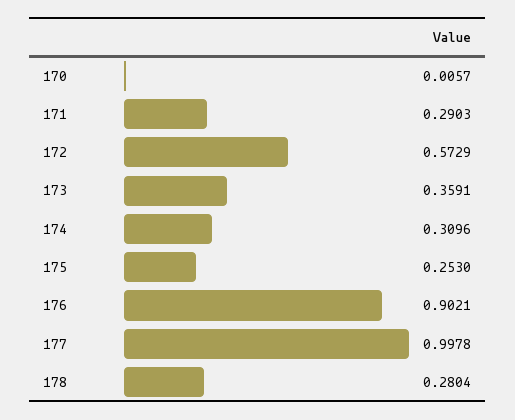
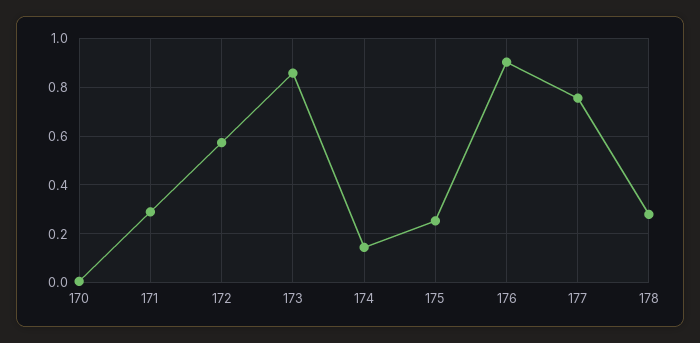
  {
    "170": 0.0057,
    "171": 0.2903,
    "172": 0.5729,
-   "173": 0.3591,
+   "173": 0.85,
-   "174": 0.3096,
+   "174": 0.15,
    "175": 0.253,
    "176": 0.9021,
-   "177": 0.9978,
+   "177": 0.75,
    "178": 0.2804
  }

